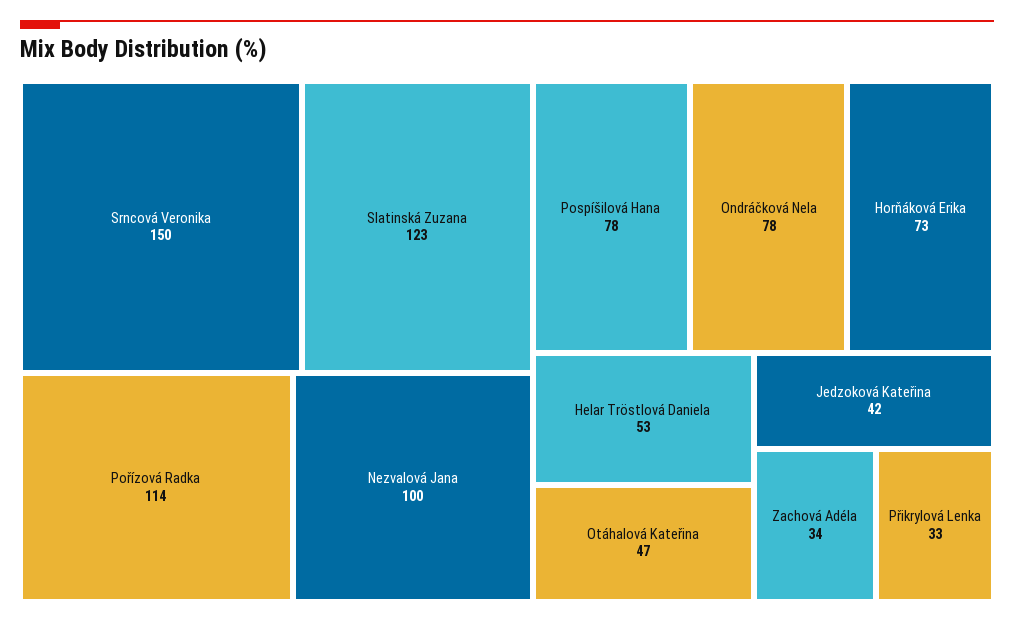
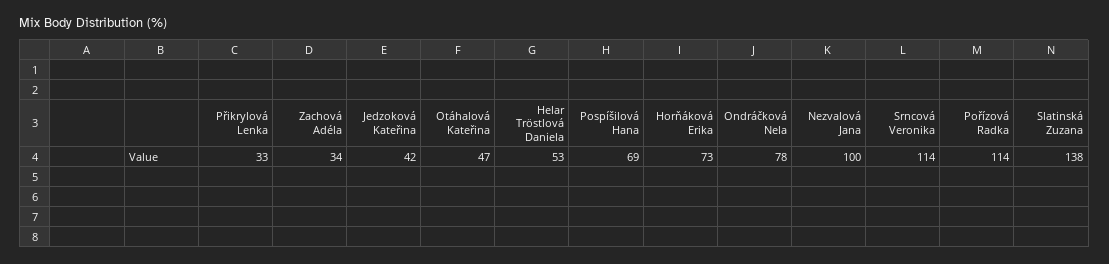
  {
-   "Srncová Veronika": 150,
+   "Srncová Veronika": 114,
-   "Slatinská Zuzana": 123,
+   "Slatinská Zuzana": 138,
    "Pořízová Radka": 114,
    "Nezvalová Jana": 100,
-   "Pospíšilová Hana": 78,
+   "Pospíšilová Hana": 69,
    "Ondráčková Nela": 78,
    "Horňáková Erika": 73,
    "Helar Tröstlová Daniela": 53,
    "Otáhalová Kateřina": 47,
    "Jedzoková Kateřina": 42,
    "Zachová Adéla": 34,
    "Přikrylová Lenka": 33
  }

